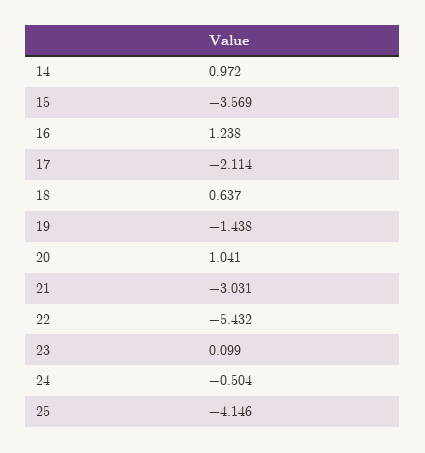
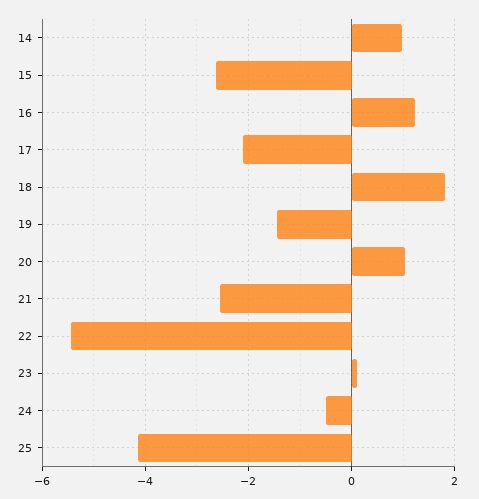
  {
    "14": 0.972,
-   "15": -3.569,
+   "15": -2.6,
    "16": 1.238,
    "17": -2.114,
-   "18": 0.637,
+   "18": 1.8,
    "19": -1.438,
    "20": 1.041,
-   "21": -3.031,
+   "21": -2.6,
    "22": -5.432,
    "23": 0.099,
    "24": -0.504,
    "25": -4.146
  }

